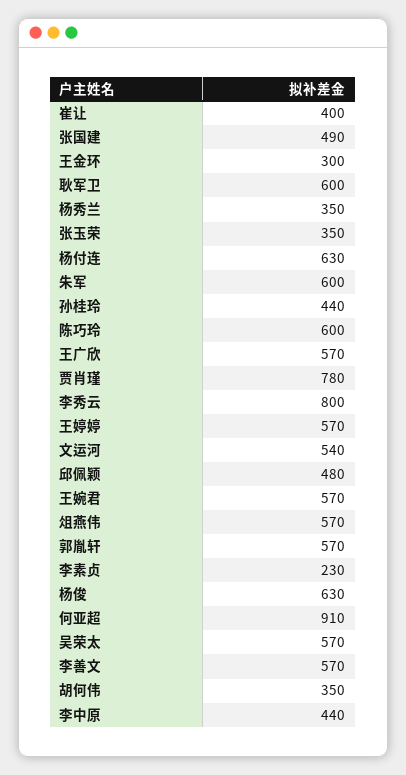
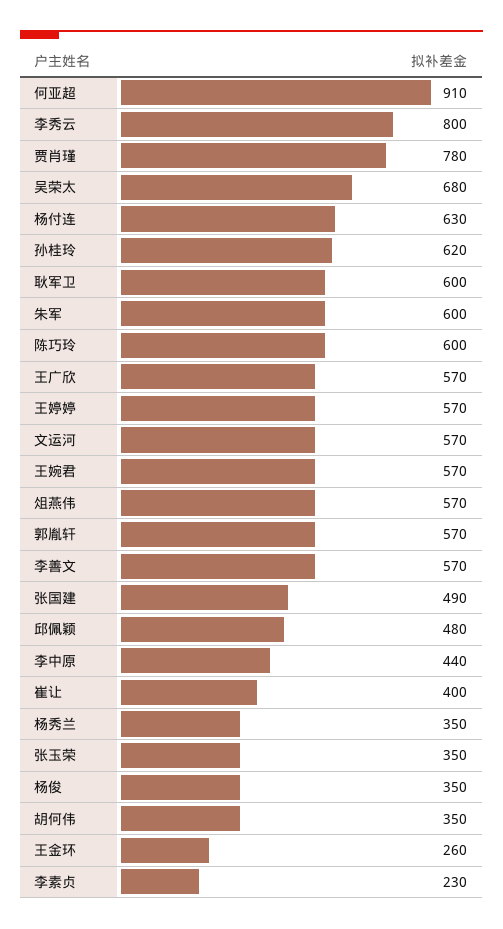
  {
    "崔让": 400,
    "张国建": 490,
-   "王金环": 300,
+   "王金环": 260,
    "耿军卫": 600,
    "杨秀兰": 350,
    "张玉荣": 350,
    "杨付连": 630,
    "朱军": 600,
-   "孙桂玲": 440,
+   "孙桂玲": 620,
    "陈巧玲": 600,
    "王广欣": 570,
    "贾肖瑾": 780,
    "李秀云": 800,
    "王婷婷": 570,
-   "文运河": 540,
+   "文运河": 570,
    "邱佩颖": 480,
    "王婉君": 570,
    "俎燕伟": 570,
    "郭胤轩": 570,
    "李素贞": 230,
-   "杨俊": 630,
+   "杨俊": 350,
    "何亚超": 910,
-   "吴荣太": 570,
+   "吴荣太": 680,
    "李善文": 570,
    "胡何伟": 350,
    "李中原": 440
  }

